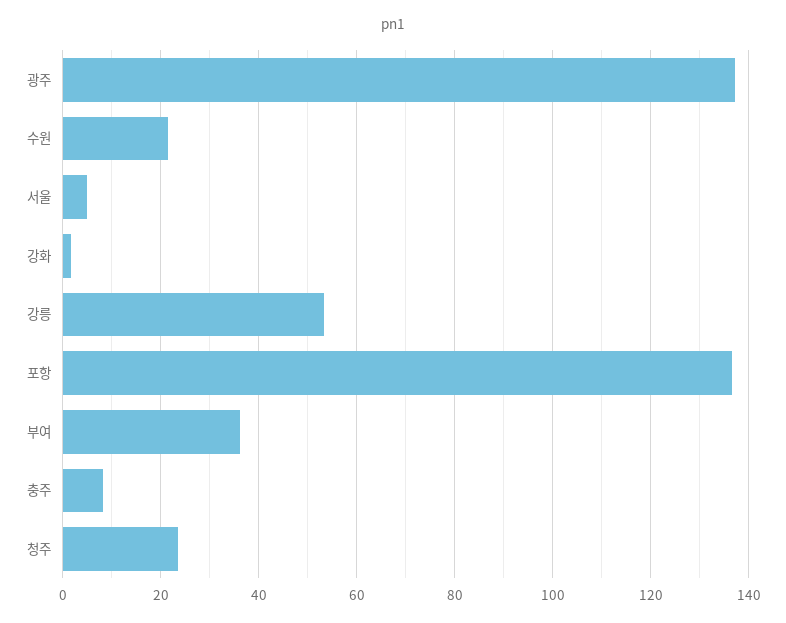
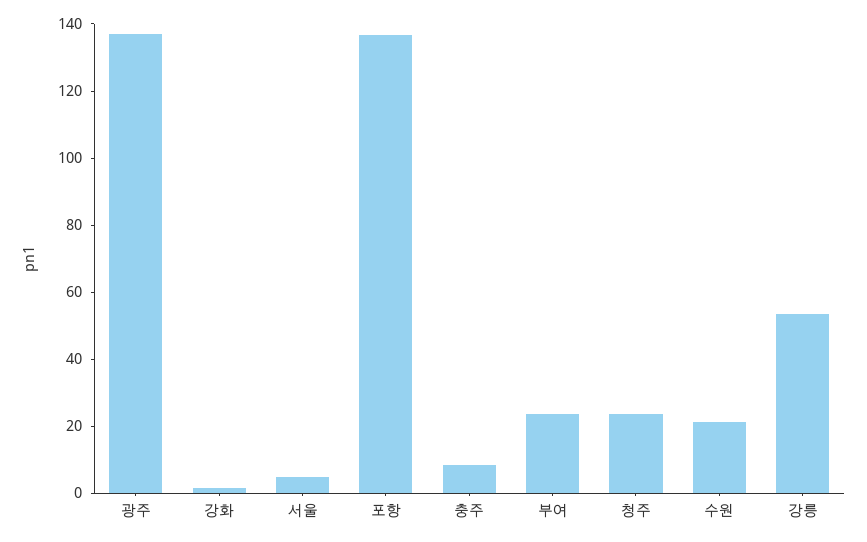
  {
    "광주": 138,
    "수원": 22,
    "서울": 6,
    "강화": 2,
    "강릉": 54,
    "포항": 136,
-   "부여": 36,
+   "부여": 25,
    "충주": 8,
    "청주": 24
  }

